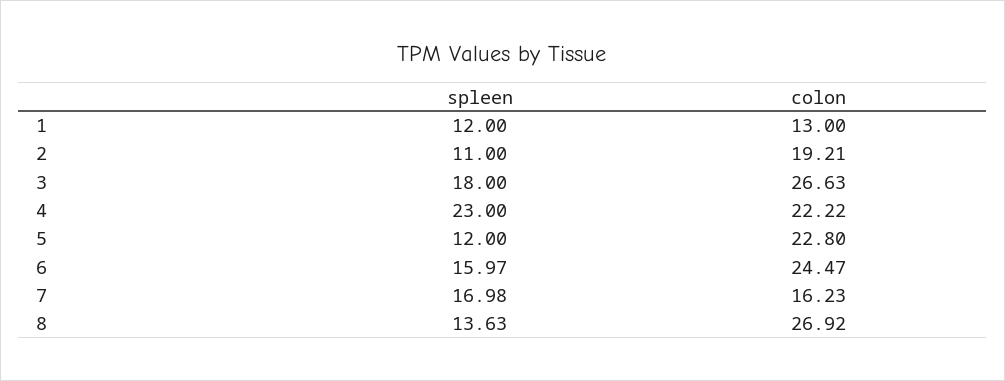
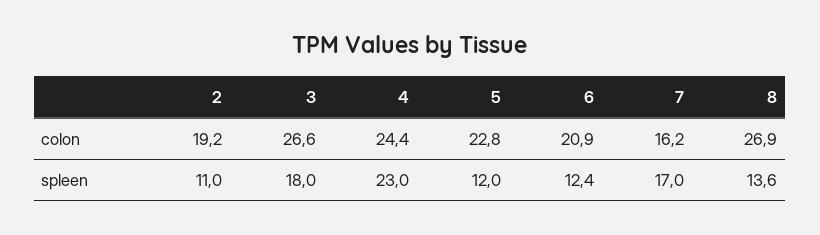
  {
    "spleen": {
-     "1": 12,
      "2": 11,
      "3": 18,
      "4": 23,
      "5": 12,
-     "6": 15.97,
+     "6": 12.4,
      "7": 16.98,
      "8": 13.63
    },
    "colon": {
-     "1": 13,
      "2": 19.21,
      "3": 26.63,
-     "4": 22.22,
+     "4": 24.4,
      "5": 22.8,
-     "6": 24.47,
+     "6": 20.9,
      "7": 16.23,
      "8": 26.92
    }
  }

